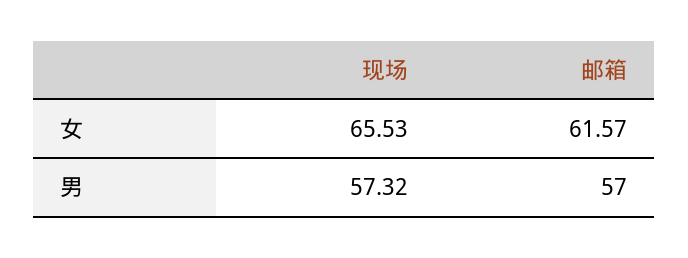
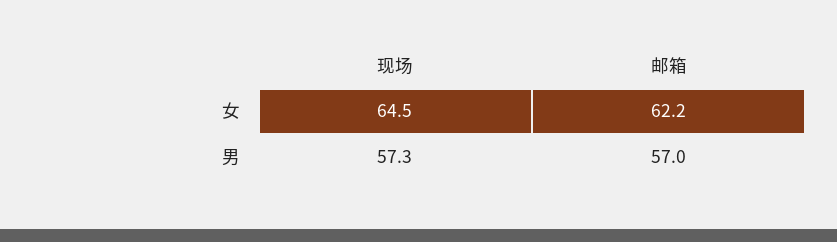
  {
    "现场": {
-     "女": 65.53,
+     "女": 64.5,
      "男": 57.32
    },
    "邮箱": {
-     "女": 61.57,
+     "女": 62.2,
      "男": 57
    }
  }

